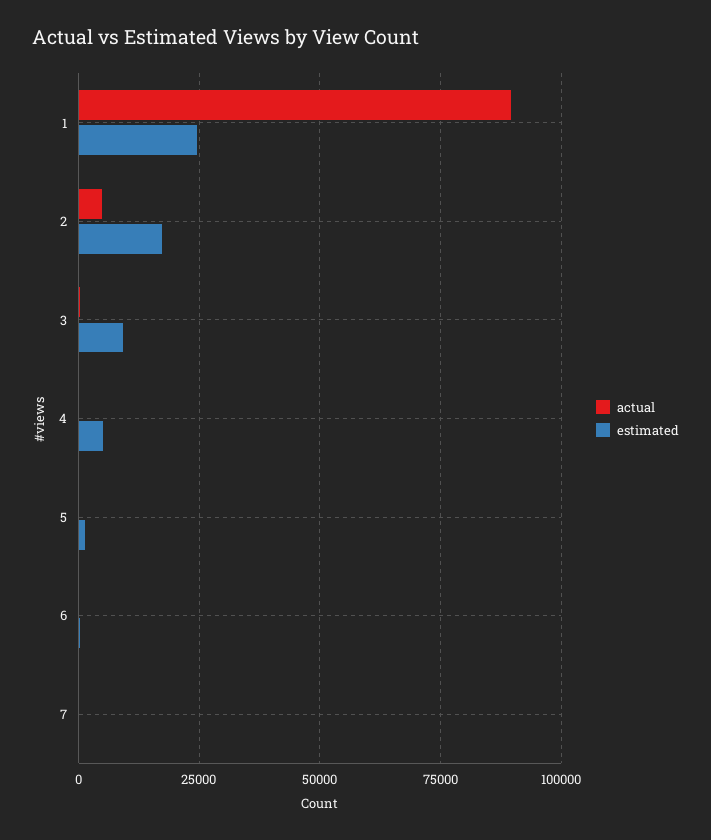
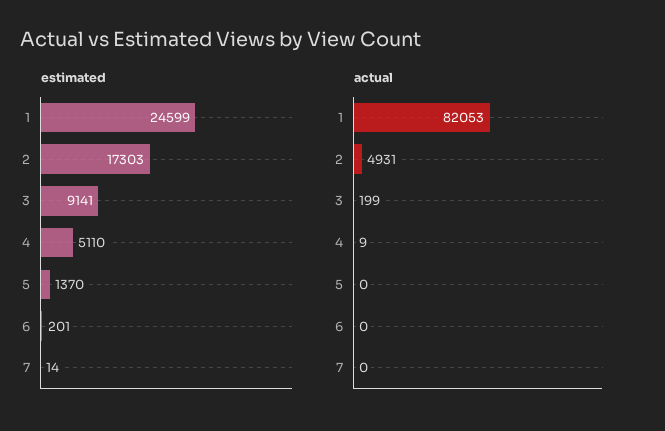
  {
    "actual": {
-     "1": 90000,
+     "1": 82053,
      "2": 4931,
      "3": 199,
      "4": 9,
      "5": 0,
      "6": 0,
      "7": 0
    },
    "estimated": {
      "1": 24599,
      "2": 17303,
      "3": 9141,
      "4": 5110,
      "5": 1370,
      "6": 201,
      "7": 14
    }
  }

